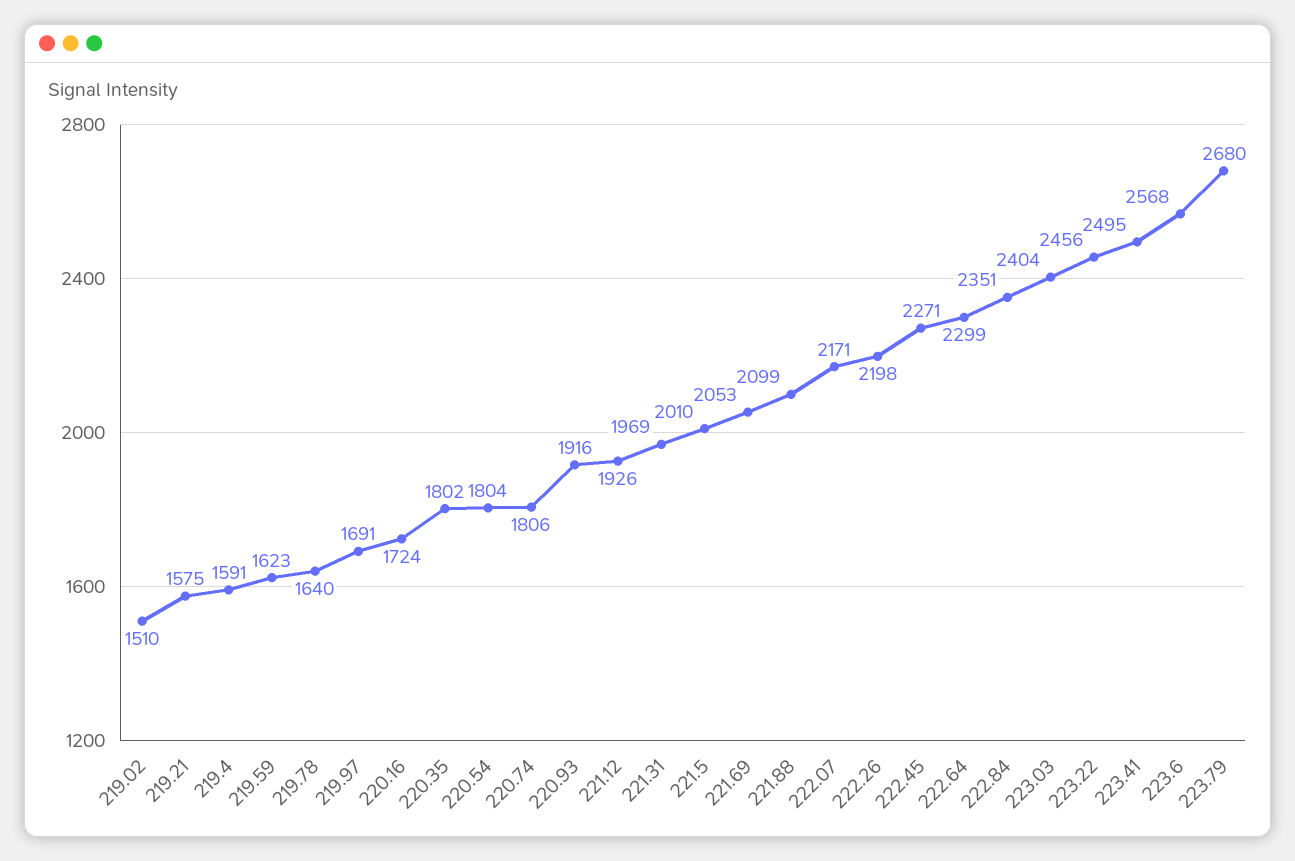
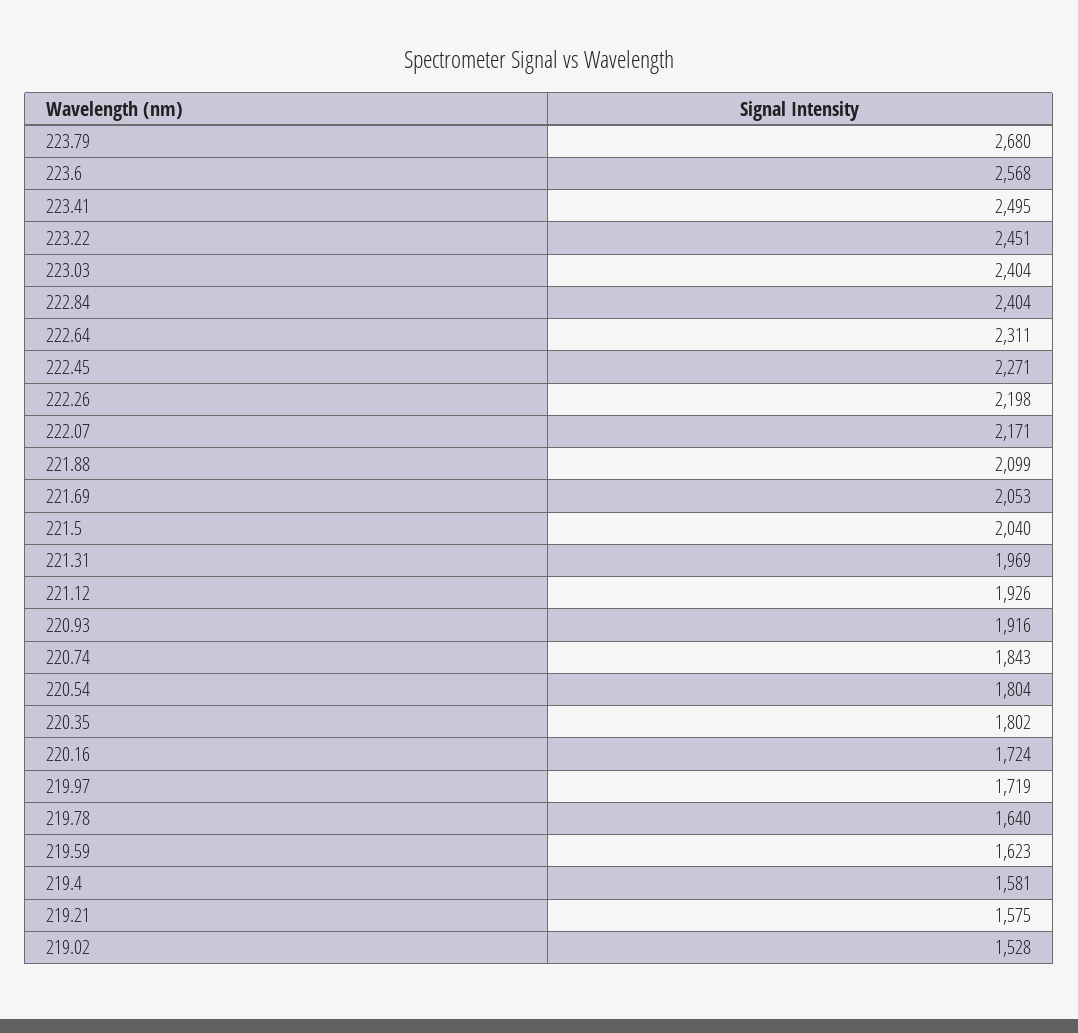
  {
-   "219.02": 1510,
+   "219.02": 1528,
    "219.21": 1575,
-   "219.4": 1591,
+   "219.4": 1581,
    "219.59": 1623,
    "219.78": 1640,
-   "219.97": 1691,
+   "219.97": 1719,
    "220.16": 1724,
    "220.35": 1802,
    "220.54": 1804,
-   "220.74": 1806,
+   "220.74": 1843,
    "220.93": 1916,
    "221.12": 1926,
    "221.31": 1969,
-   "221.5": 2010,
+   "221.5": 2040,
    "221.69": 2053,
    "221.88": 2099,
    "222.07": 2171,
    "222.26": 2198,
    "222.45": 2271,
-   "222.64": 2299,
+   "222.64": 2311,
-   "222.84": 2351,
+   "222.84": 2404,
    "223.03": 2404,
-   "223.22": 2456,
+   "223.22": 2451,
    "223.41": 2495,
    "223.6": 2568,
    "223.79": 2680
  }

